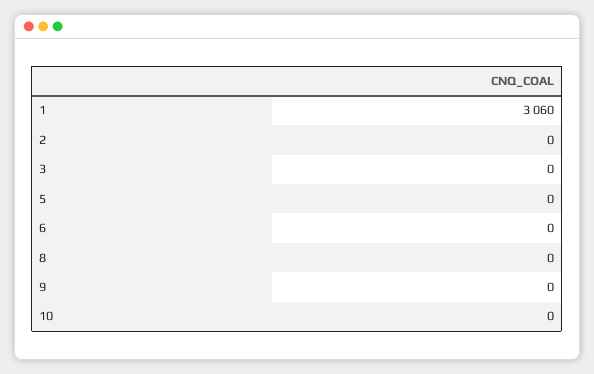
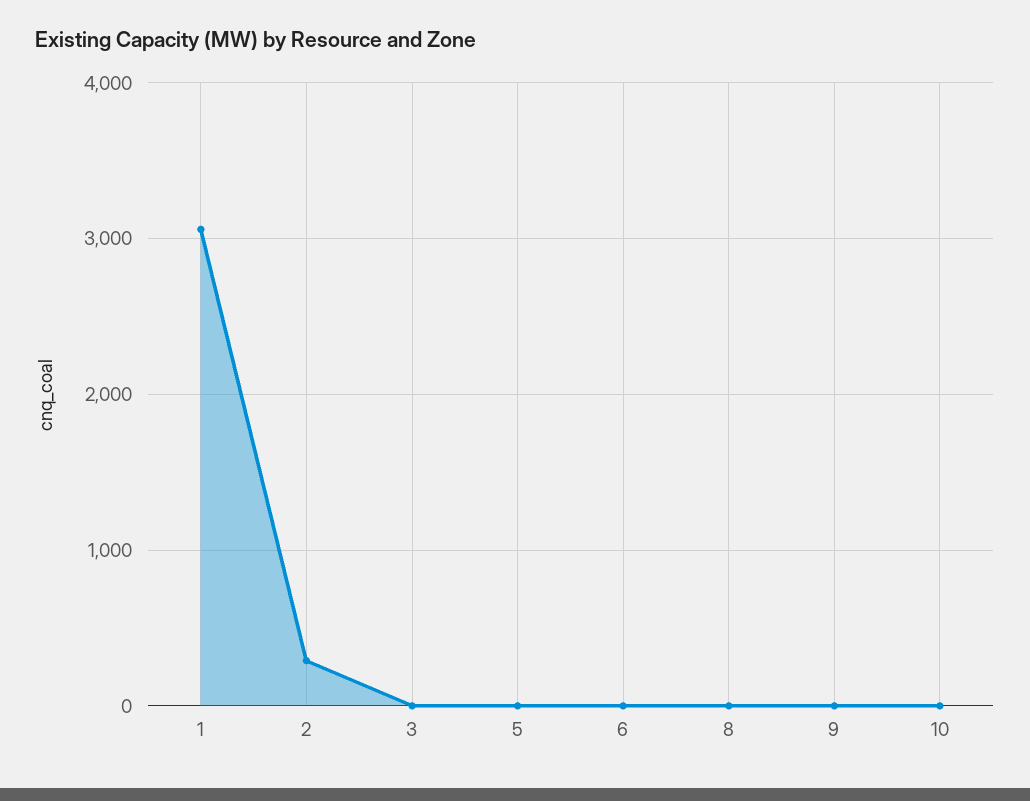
  {
    "1": 3060,
-   "2": 0,
+   "2": 300,
    "3": 0,
    "5": 0,
    "6": 0,
    "8": 0,
    "9": 0,
    "10": 0
  }

